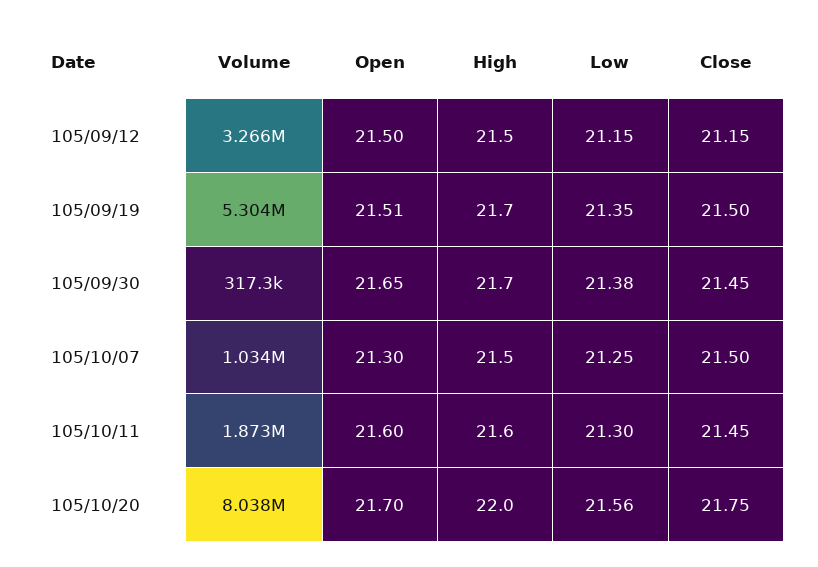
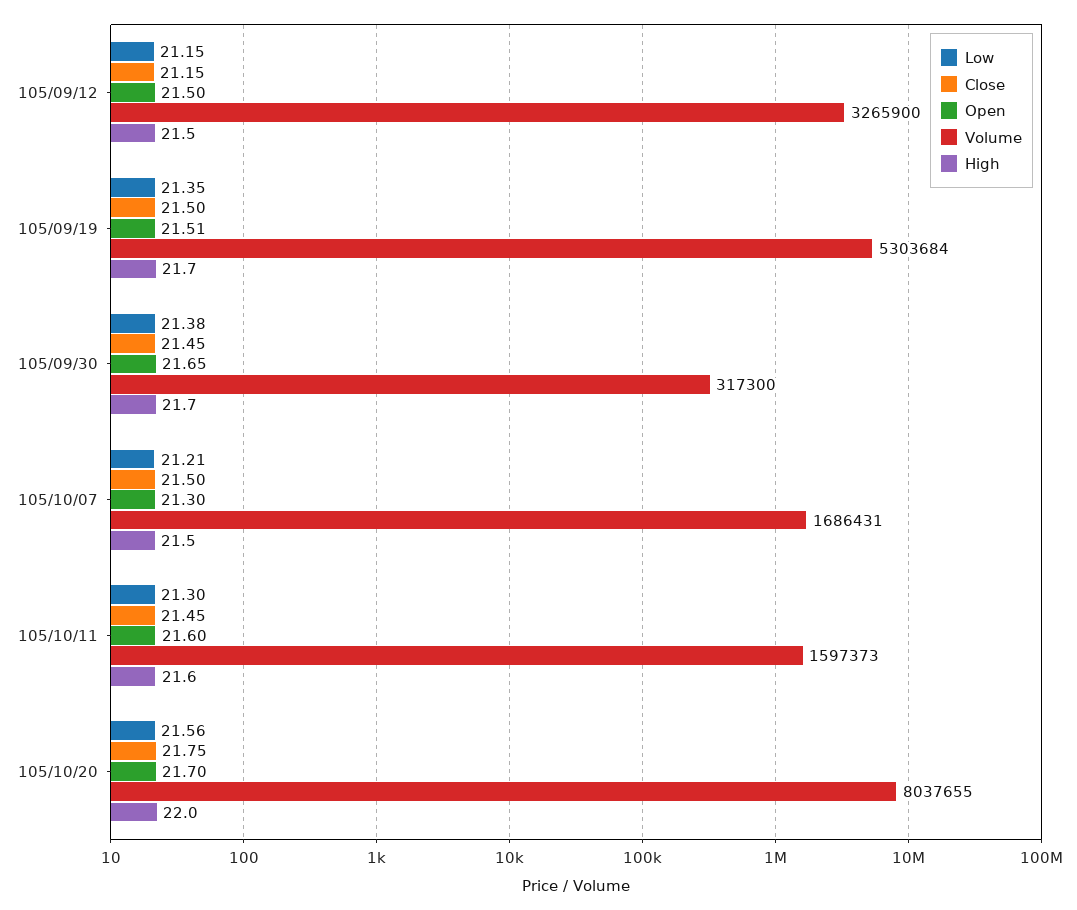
  {
    "Volume": {
      "105/09/12": 3265900,
      "105/09/19": 5303684,
      "105/09/30": 317300,
-     "105/10/07": 1034000,
+     "105/10/07": 1686431,
-     "105/10/11": 1873000,
+     "105/10/11": 1597373,
      "105/10/20": 8037655
    },
    "Open": {
      "105/09/12": 21.5,
      "105/09/19": 21.51,
      "105/09/30": 21.65,
      "105/10/07": 21.3,
      "105/10/11": 21.6,
      "105/10/20": 21.7
    },
    "High": {
      "105/09/12": 21.5,
      "105/09/19": 21.7,
      "105/09/30": 21.7,
      "105/10/07": 21.5,
      "105/10/11": 21.6,
      "105/10/20": 22
    },
    "Low": {
      "105/09/12": 21.15,
      "105/09/19": 21.35,
      "105/09/30": 21.38,
-     "105/10/07": 21.25,
+     "105/10/07": 21.21,
      "105/10/11": 21.3,
      "105/10/20": 21.56
    },
    "Close": {
      "105/09/12": 21.15,
      "105/09/19": 21.5,
      "105/09/30": 21.45,
      "105/10/07": 21.5,
      "105/10/11": 21.45,
      "105/10/20": 21.75
    }
  }

